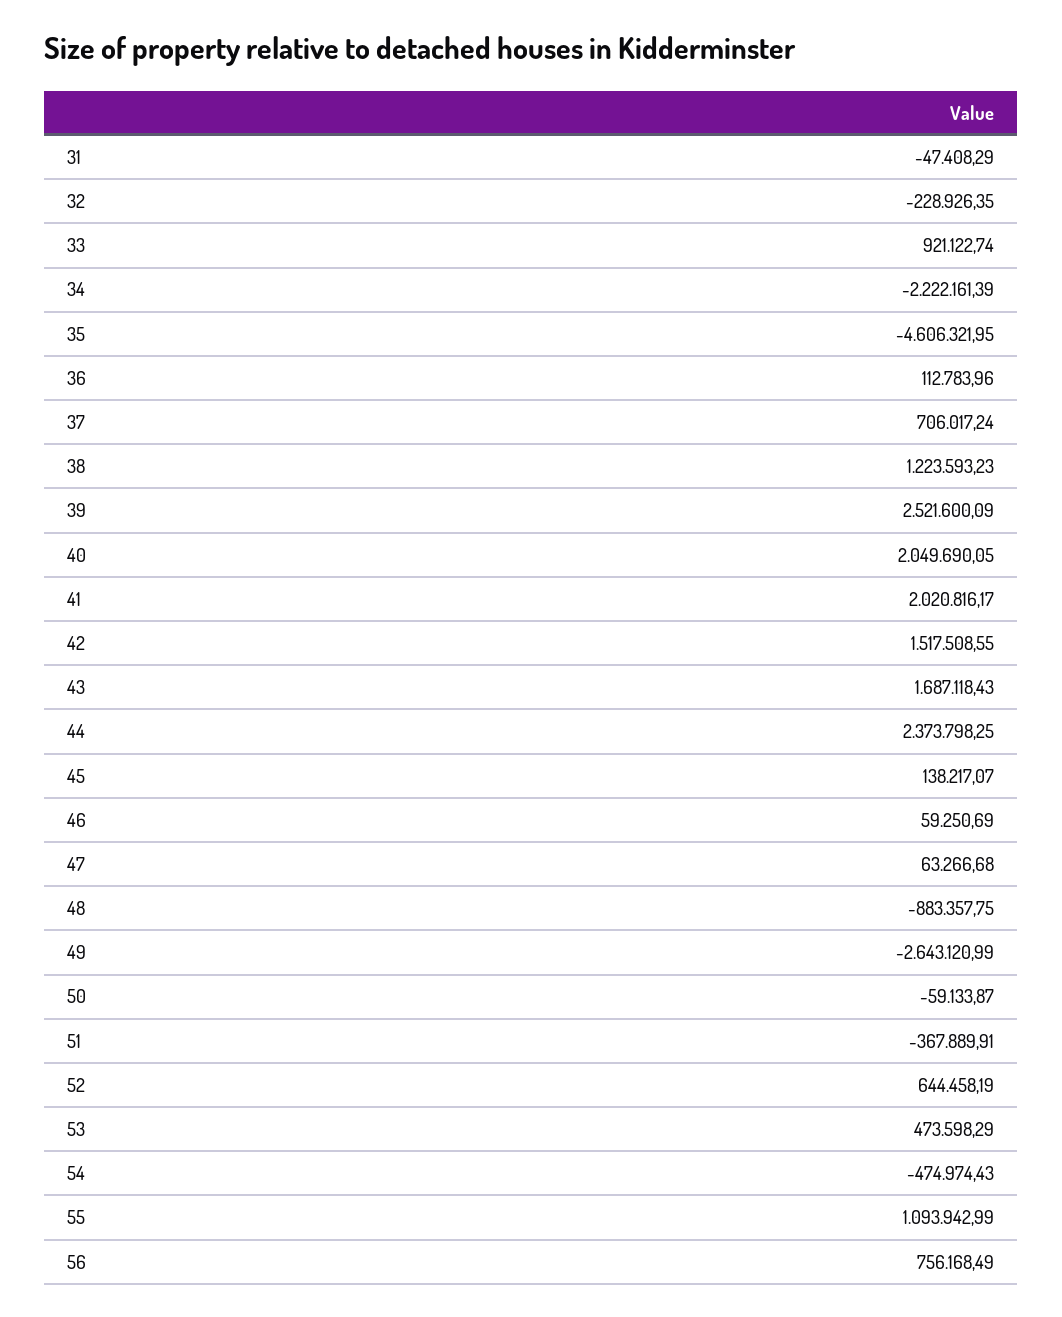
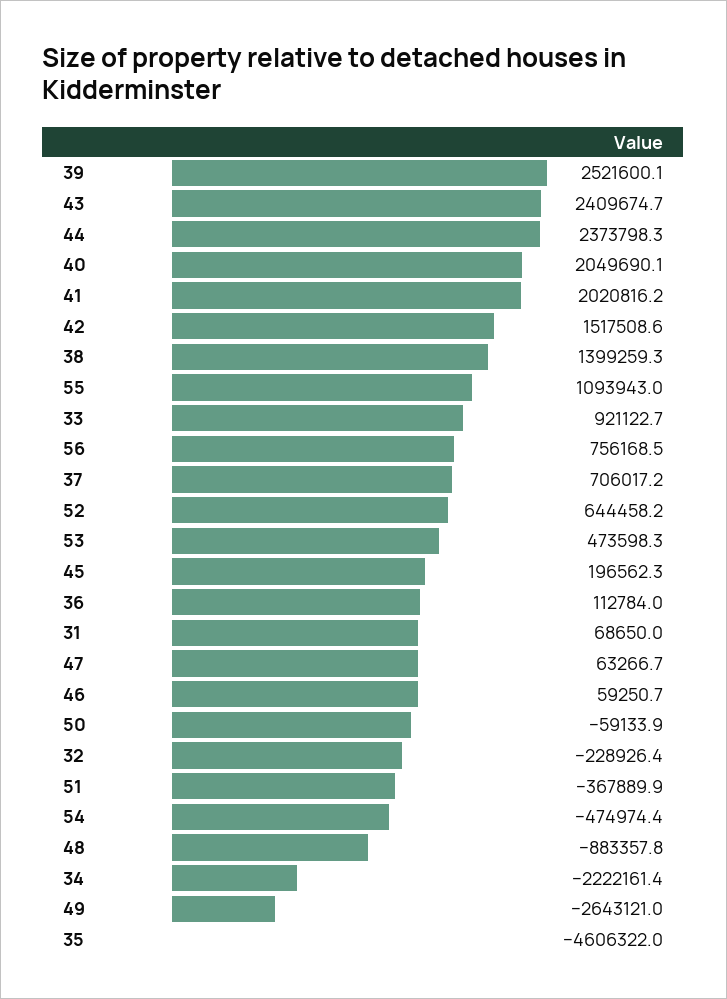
  {
-   "31": -47408.29,
+   "31": 68650,
    "32": -228926.35,
    "33": 921122.74,
    "34": -2222161.39,
    "35": -4606321.95,
    "36": 112783.96,
    "37": 706017.24,
-   "38": 1223593.23,
+   "38": 1399259.3,
    "39": 2521600.09,
    "40": 2049690.05,
    "41": 2020816.17,
    "42": 1517508.55,
-   "43": 1687118.43,
+   "43": 2409674.7,
    "44": 2373798.25,
-   "45": 138217.07,
+   "45": 196562.3,
    "46": 59250.69,
    "47": 63266.68,
    "48": -883357.75,
    "49": -2643120.99,
    "50": -59133.87,
    "51": -367889.91,
    "52": 644458.19,
    "53": 473598.29,
    "54": -474974.43,
    "55": 1093942.99,
    "56": 756168.49
  }

